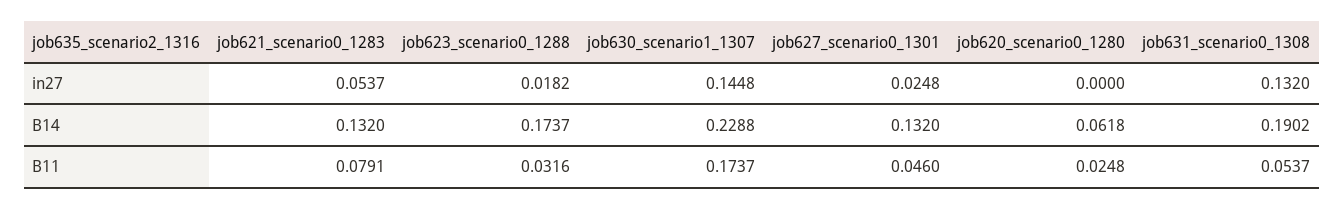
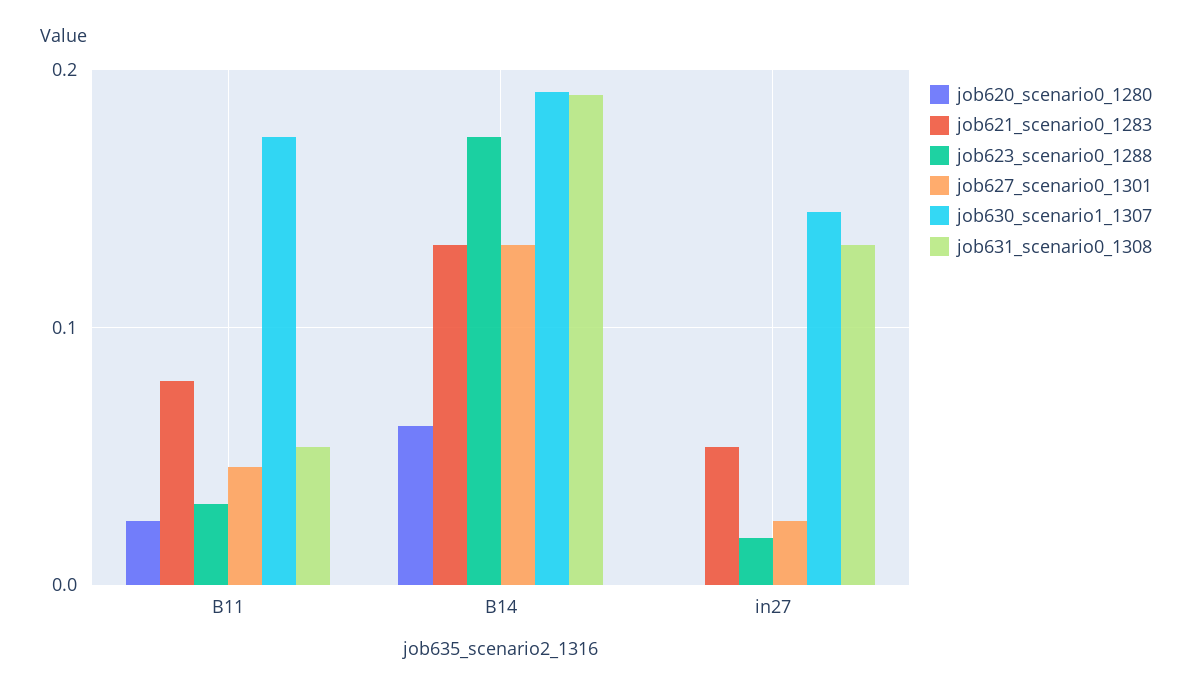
  {
    "job621_scenario0_1283": {
      "in27": 0.0537,
      "B14": 0.132,
      "B11": 0.0791
    },
    "job623_scenario0_1288": {
      "in27": 0.0182,
      "B14": 0.1737,
      "B11": 0.0316
    },
    "job630_scenario1_1307": {
      "in27": 0.1448,
-     "B14": 0.2288,
+     "B14": 0.19,
      "B11": 0.1737
    },
    "job627_scenario0_1301": {
      "in27": 0.0248,
      "B14": 0.132,
      "B11": 0.046
    },
    "job620_scenario0_1280": {
      "in27": 0,
      "B14": 0.0618,
      "B11": 0.0248
    },
    "job631_scenario0_1308": {
      "in27": 0.132,
      "B14": 0.1902,
      "B11": 0.0537
    }
  }

